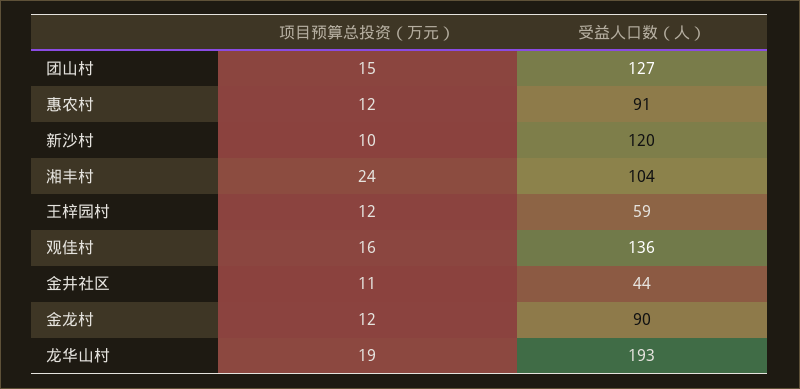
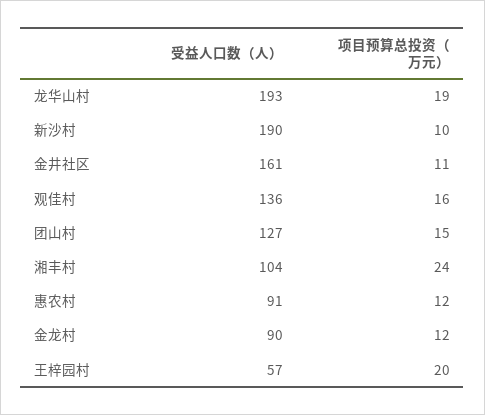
  {
    "项目预算总投资（万元）": {
      "团山村": 15,
      "惠农村": 12,
      "新沙村": 10,
      "湘丰村": 24,
-     "王梓园村": 12,
+     "王梓园村": 20,
      "观佳村": 16,
      "金井社区": 11,
      "金龙村": 12,
      "龙华山村": 19
    },
    "受益人口数（人）": {
      "团山村": 127,
      "惠农村": 91,
-     "新沙村": 120,
+     "新沙村": 190,
      "湘丰村": 104,
-     "王梓园村": 59,
+     "王梓园村": 57,
      "观佳村": 136,
-     "金井社区": 44,
+     "金井社区": 161,
      "金龙村": 90,
      "龙华山村": 193
    }
  }

